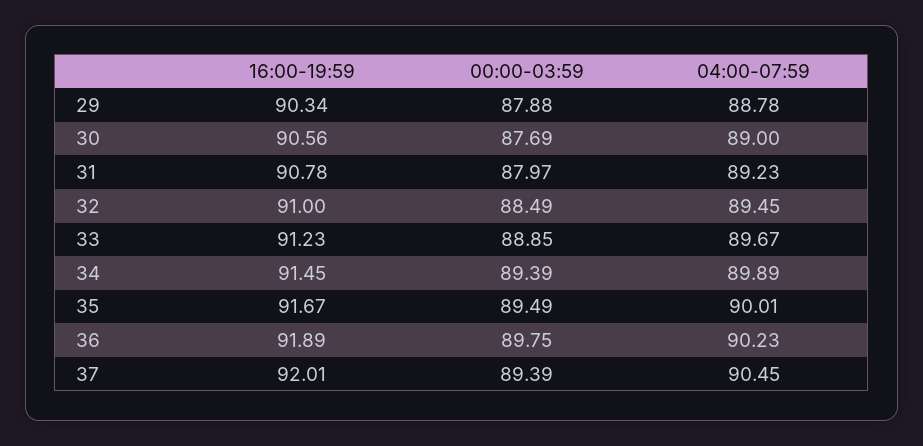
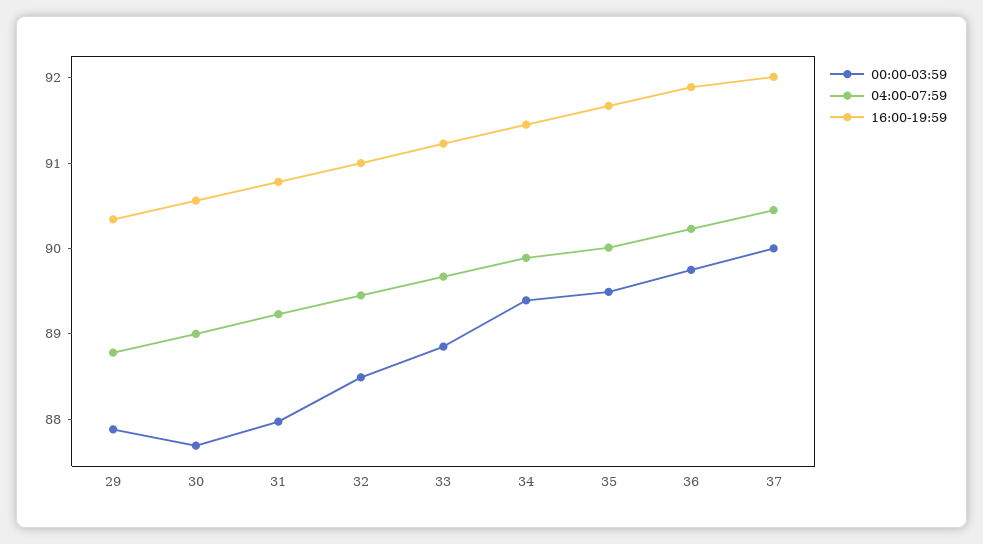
  {
    "16:00-19:59": {
      "29": 90.34,
      "30": 90.56,
      "31": 90.78,
      "32": 91,
      "33": 91.23,
      "34": 91.45,
      "35": 91.67,
      "36": 91.89,
      "37": 92.01
    },
    "00:00-03:59": {
      "29": 87.88,
      "30": 87.69,
      "31": 87.97,
      "32": 88.49,
      "33": 88.85,
      "34": 89.39,
      "35": 89.49,
      "36": 89.75,
-     "37": 89.39
+     "37": 90
    },
    "04:00-07:59": {
      "29": 88.78,
      "30": 89,
      "31": 89.23,
      "32": 89.45,
      "33": 89.67,
      "34": 89.89,
      "35": 90.01,
      "36": 90.23,
      "37": 90.45
    }
  }

